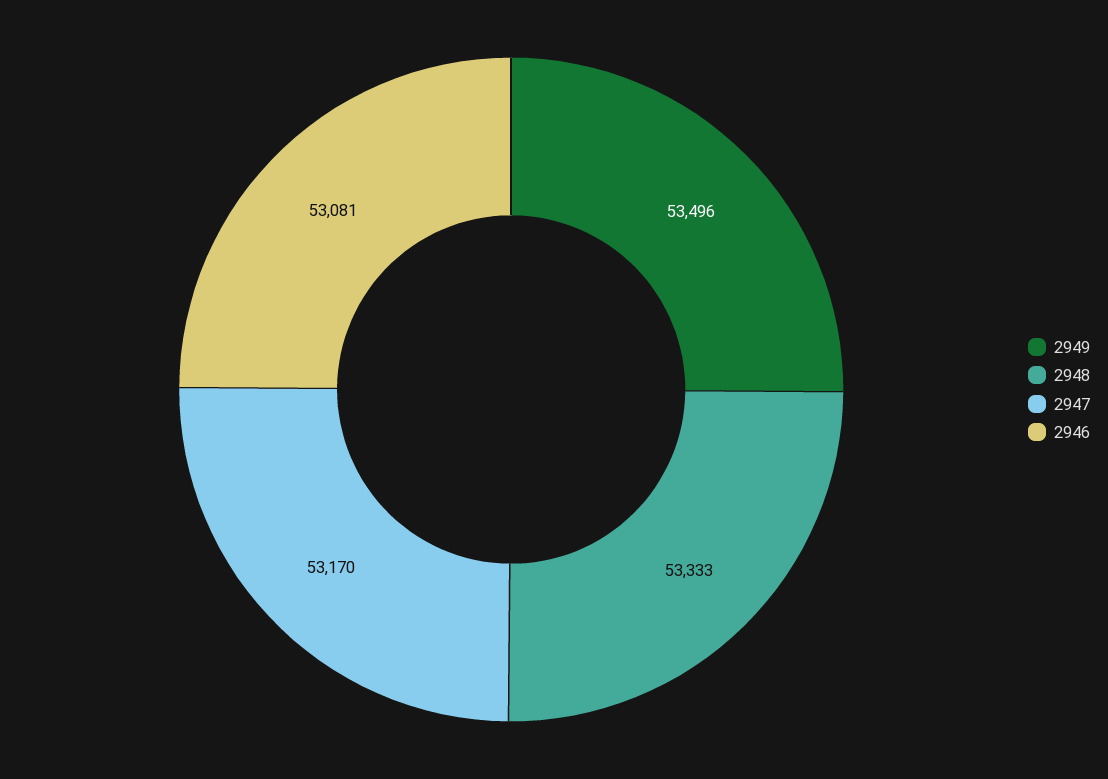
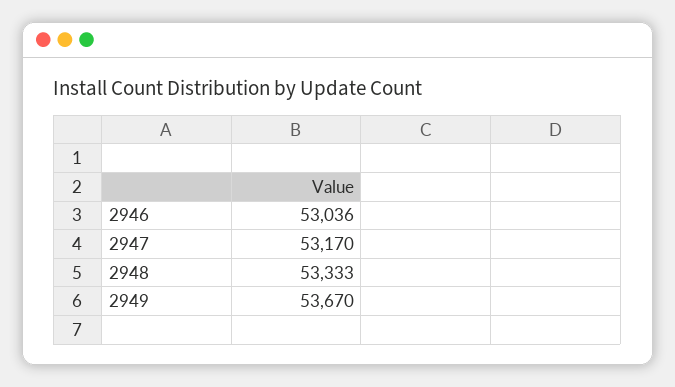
  {
-   "2949": 53496,
+   "2949": 53670,
    "2948": 53333,
    "2947": 53170,
-   "2946": 53081
+   "2946": 53036
  }

